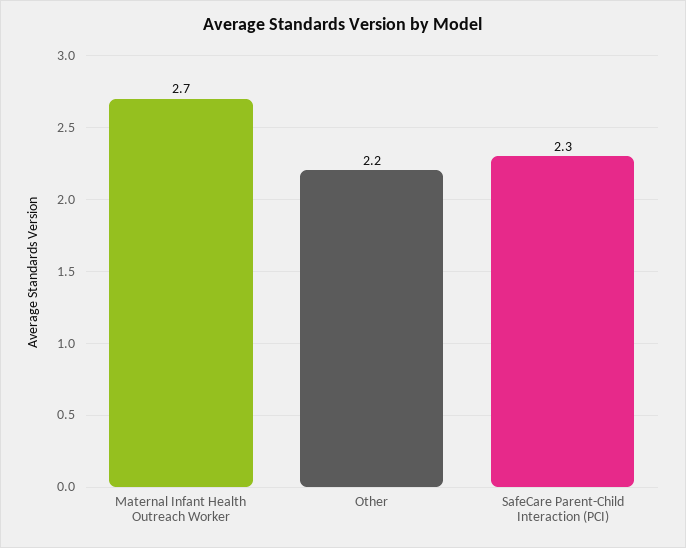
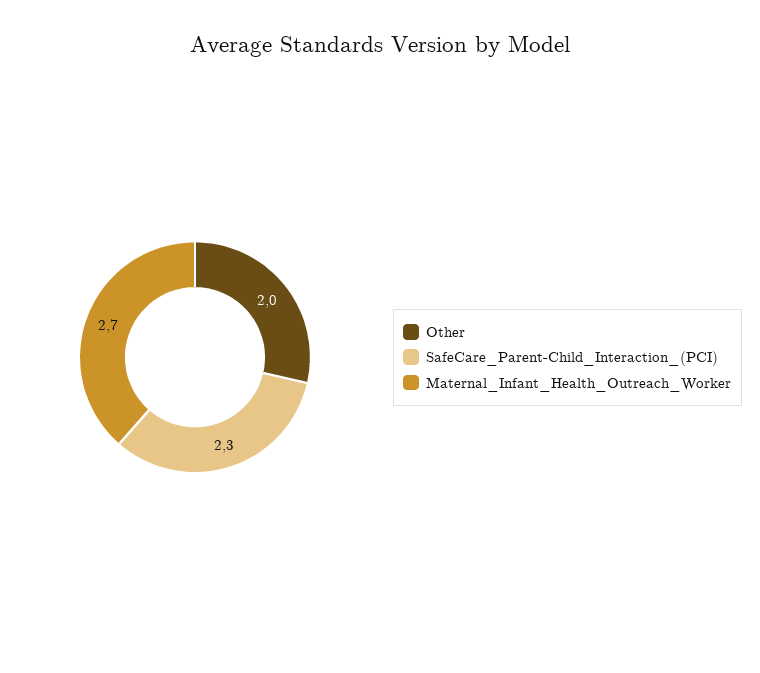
  {
    "Maternal Infant Health Outreach Worker": 2.7,
-   "Other": 2.2,
+   "Other": 2,
    "SafeCare Parent-Child Interaction (PCI)": 2.3
  }

